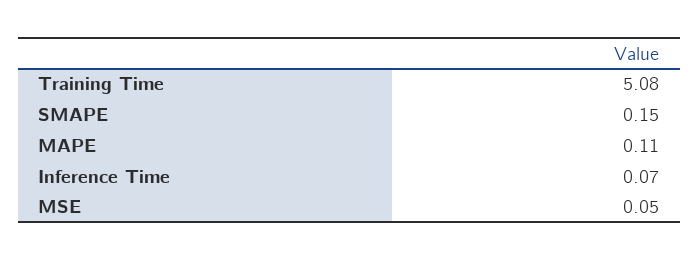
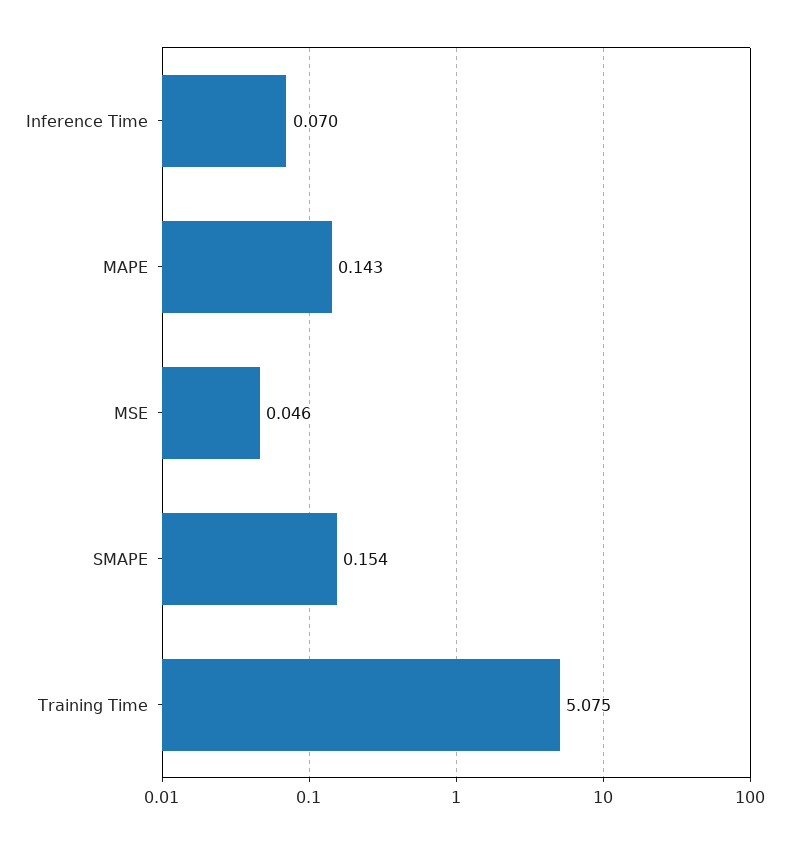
  {
    "Training Time": 5.075,
    "SMAPE": 0.154,
-   "MAPE": 0.11,
+   "MAPE": 0.143,
    "Inference Time": 0.07,
    "MSE": 0.046
  }

